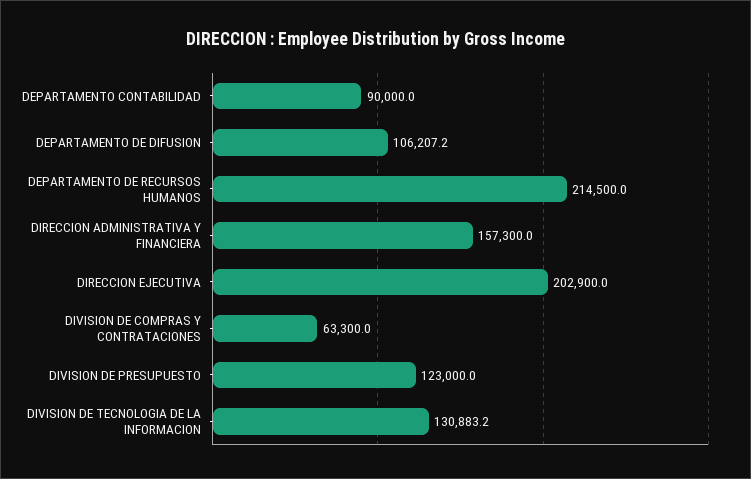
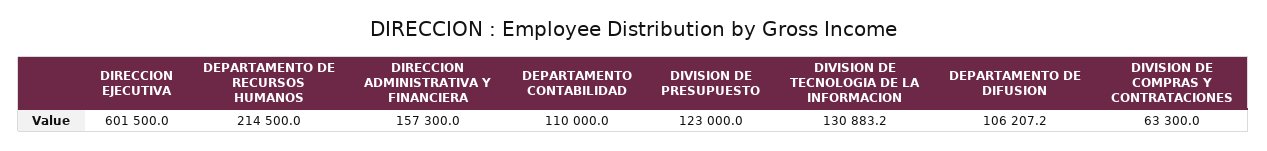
  {
-   "DEPARTAMENTO CONTABILIDAD": 90000,
+   "DEPARTAMENTO CONTABILIDAD": 110000,
    "DEPARTAMENTO DE DIFUSION": 106207.2,
    "DEPARTAMENTO DE RECURSOS HUMANOS": 214500,
    "DIRECCION ADMINISTRATIVA Y FINANCIERA": 157300,
-   "DIRECCION EJECUTIVA": 202900,
+   "DIRECCION EJECUTIVA": 601500,
    "DIVISION DE COMPRAS Y CONTRATACIONES": 63300,
    "DIVISION DE PRESUPUESTO": 123000,
    "DIVISION DE TECNOLOGIA DE LA INFORMACION": 130883.2
  }

